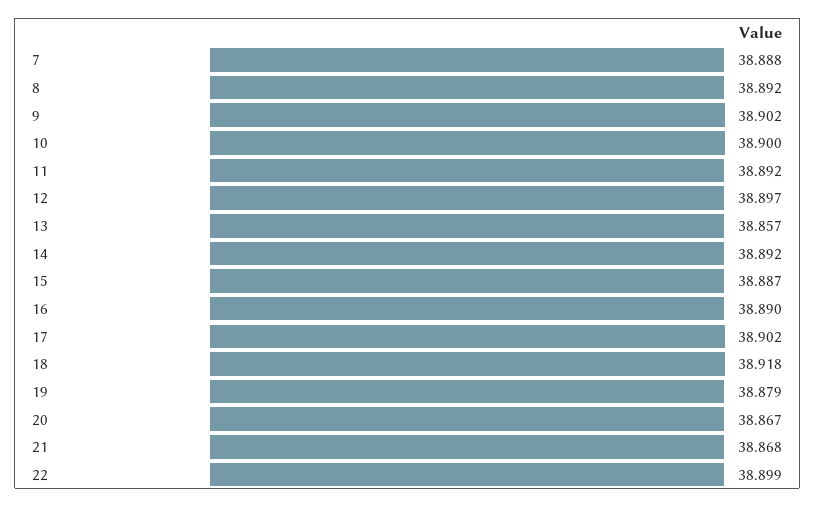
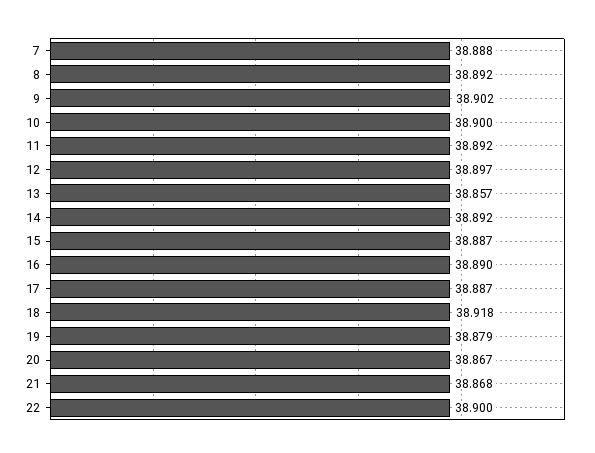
  {
    "7": 38.888,
    "8": 38.892,
    "9": 38.902,
    "10": 38.9,
    "11": 38.892,
    "12": 38.897,
    "13": 38.857,
    "14": 38.892,
    "15": 38.887,
    "16": 38.89,
-   "17": 38.902,
+   "17": 38.887,
    "18": 38.918,
    "19": 38.879,
    "20": 38.867,
    "21": 38.868,
-   "22": 38.899
+   "22": 38.9
  }

